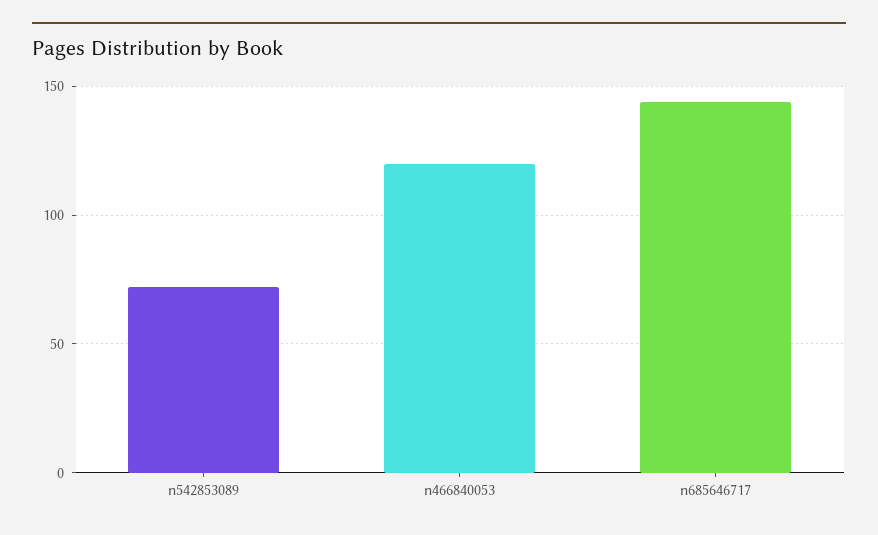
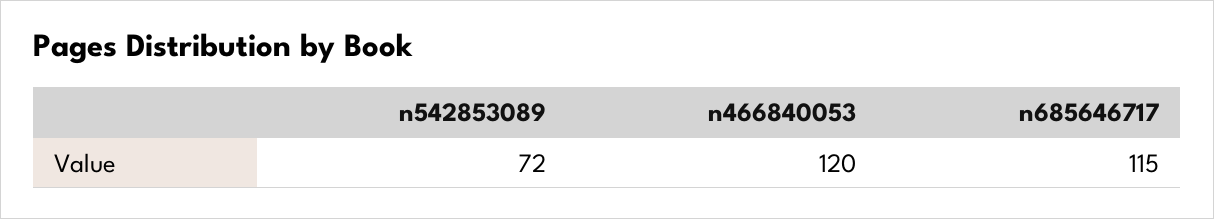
  {
    "n542853089": 72,
    "n466840053": 120,
-   "n685646717": 145
+   "n685646717": 115
  }

